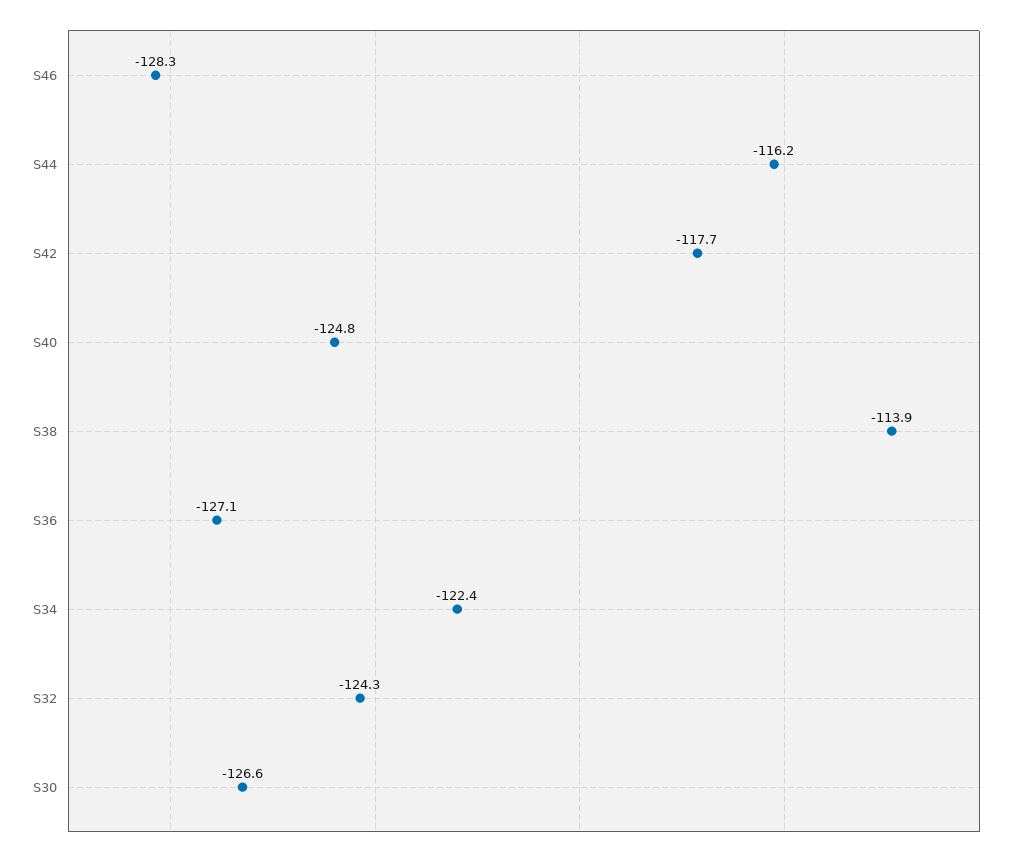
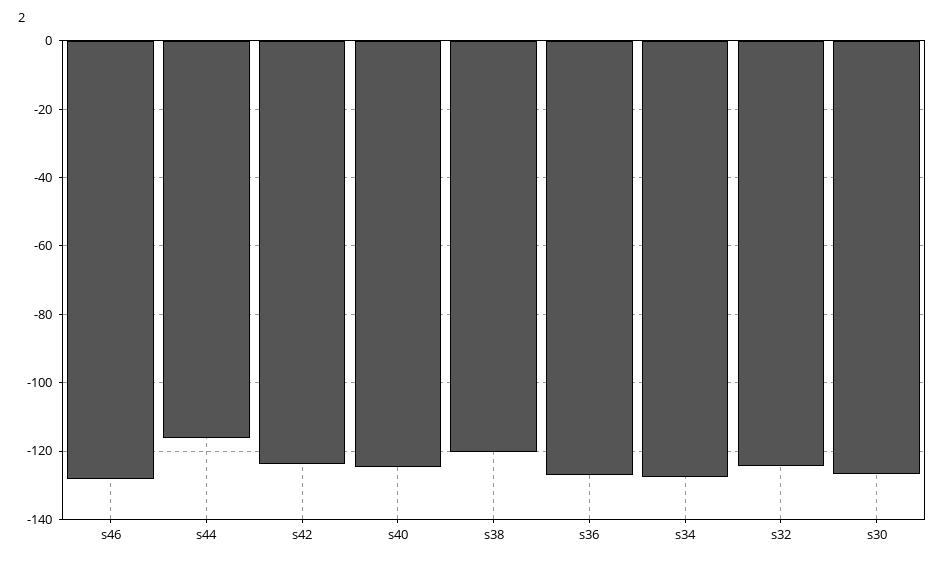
  {
    "S46": -128.3,
    "S44": -116.2,
-   "S42": -117.7,
+   "S42": -124,
    "S40": -124.8,
-   "S38": -113.9,
+   "S38": -120,
    "S36": -127.1,
-   "S34": -122.4,
+   "S34": -128,
    "S32": -124.3,
    "S30": -126.6
  }

